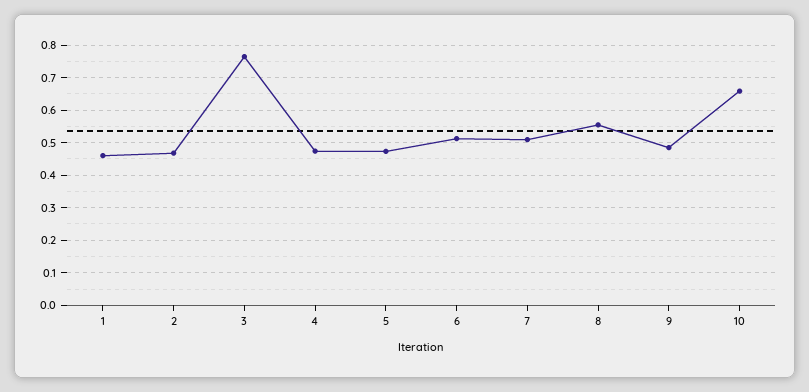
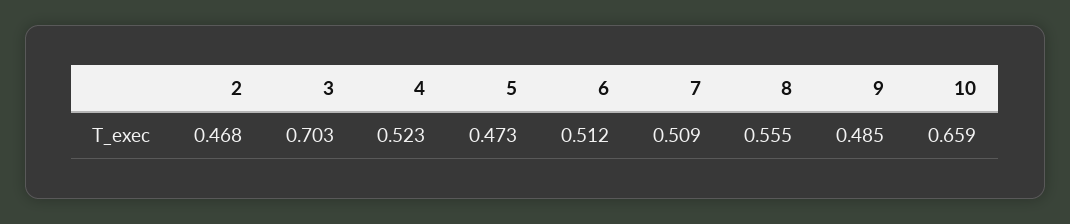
  {
-   "1": 0.46,
    "2": 0.468,
-   "3": 0.76,
+   "3": 0.703,
-   "4": 0.48,
+   "4": 0.523,
    "5": 0.473,
    "6": 0.512,
    "7": 0.509,
    "8": 0.555,
    "9": 0.485,
    "10": 0.659
  }

